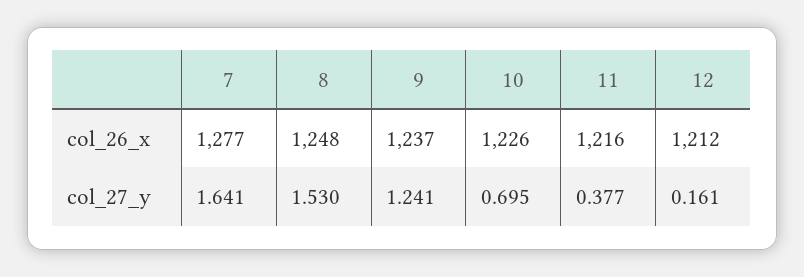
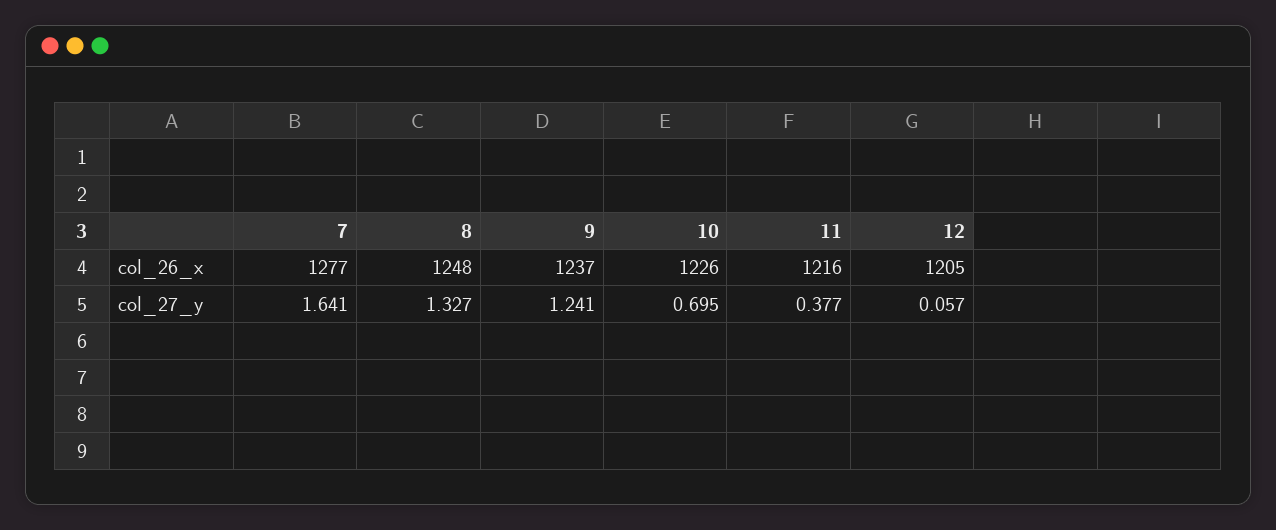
  {
    "7": {
      "col_26_x": 1277,
      "col_27_y": 1.641
    },
    "8": {
      "col_26_x": 1248,
-     "col_27_y": 1.53
+     "col_27_y": 1.327
    },
    "9": {
      "col_26_x": 1237,
      "col_27_y": 1.241
    },
    "10": {
      "col_26_x": 1226,
      "col_27_y": 0.695
    },
    "11": {
      "col_26_x": 1216,
      "col_27_y": 0.377
    },
    "12": {
-     "col_26_x": 1212,
+     "col_26_x": 1205,
-     "col_27_y": 0.161
+     "col_27_y": 0.057
    }
  }

